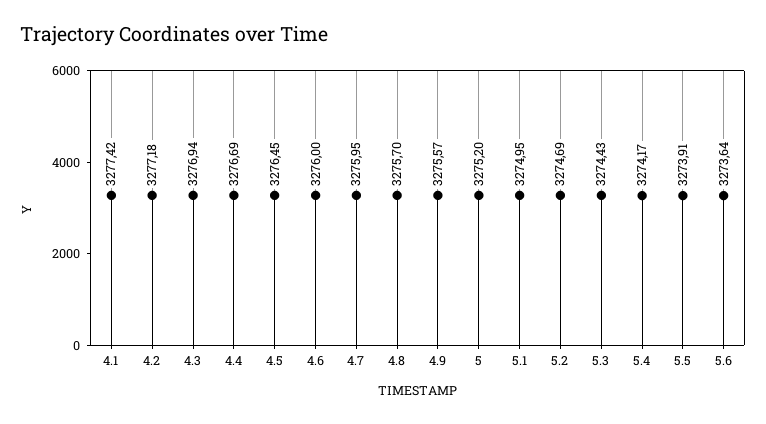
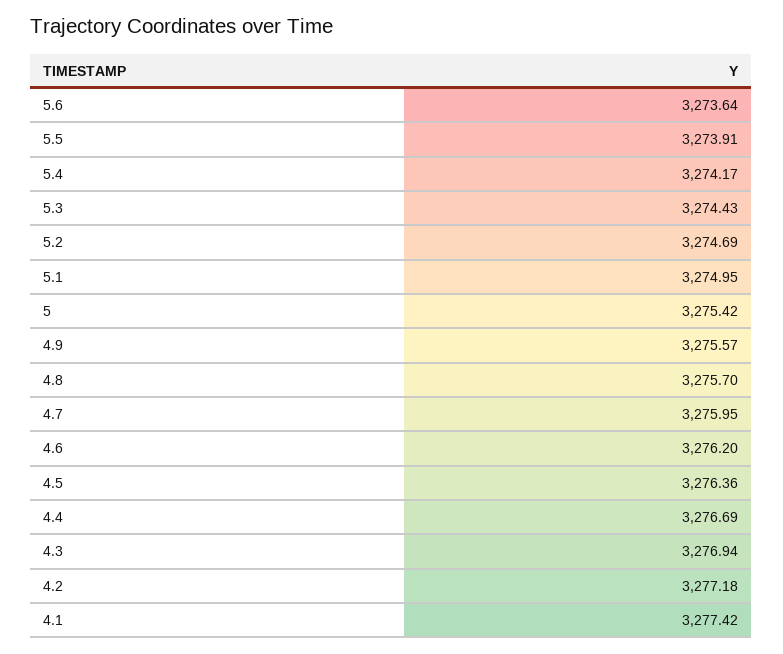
  {
    "4.1": 3277.42,
    "4.2": 3277.18,
    "4.3": 3276.94,
    "4.4": 3276.69,
-   "4.5": 3276.45,
+   "4.5": 3276.36,
-   "4.6": 3276,
+   "4.6": 3276.2,
    "4.7": 3275.95,
    "4.8": 3275.7,
    "4.9": 3275.57,
-   "5": 3275.2,
+   "5": 3275.42,
    "5.1": 3274.95,
    "5.2": 3274.69,
    "5.3": 3274.43,
    "5.4": 3274.17,
    "5.5": 3273.91,
    "5.6": 3273.64
  }

